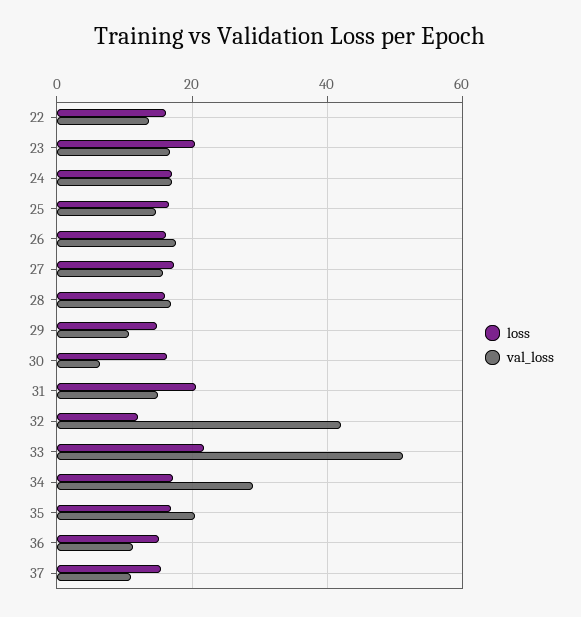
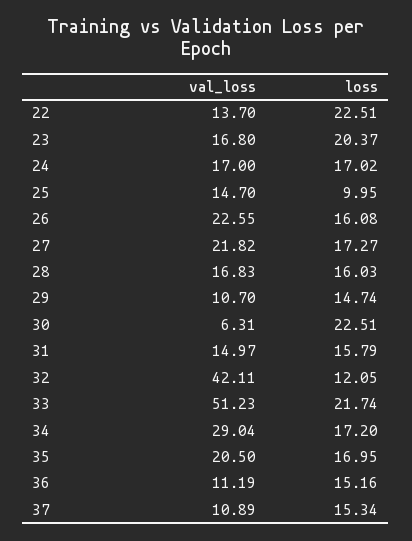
  {
    "loss": {
-     "22": 16,
+     "22": 22.51,
      "23": 20.37,
      "24": 17.02,
-     "25": 16,
+     "25": 9.95,
      "26": 16.08,
      "27": 17.27,
      "28": 16.03,
      "29": 14.74,
-     "30": 16,
+     "30": 22.51,
-     "31": 20,
+     "31": 15.79,
      "32": 12.05,
      "33": 21.74,
      "34": 17.2,
      "35": 16.95,
      "36": 15.16,
      "37": 15.34
    },
    "val_loss": {
      "22": 13.7,
      "23": 16.8,
      "24": 17,
      "25": 14.7,
-     "26": 18,
+     "26": 22.55,
-     "27": 16,
+     "27": 21.82,
      "28": 16.83,
      "29": 10.7,
      "30": 6.31,
      "31": 14.97,
      "32": 42.11,
      "33": 51.23,
      "34": 29.04,
      "35": 20.5,
      "36": 11.19,
      "37": 10.89
    }
  }

